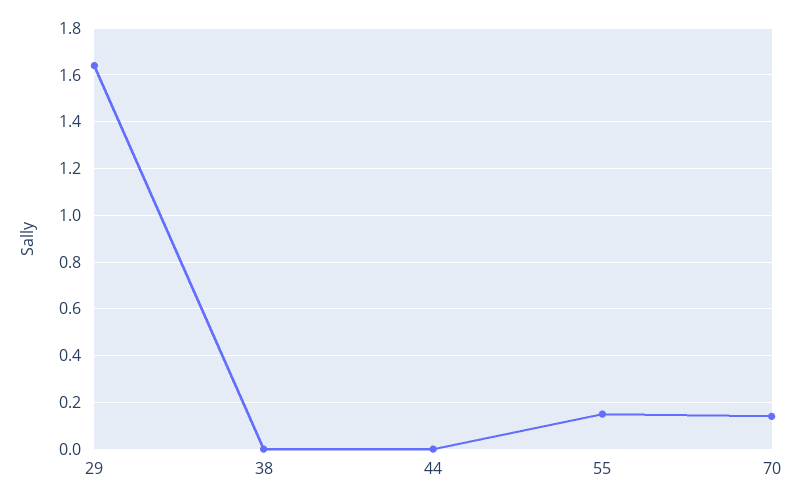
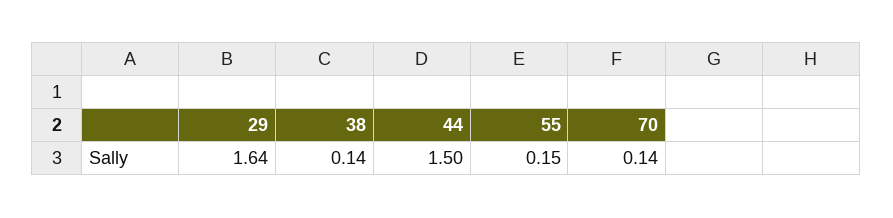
  {
    "29": 1.64,
-   "38": 0,
+   "38": 0.14,
-   "44": 0,
+   "44": 1.5,
    "55": 0.15,
    "70": 0.14
  }

